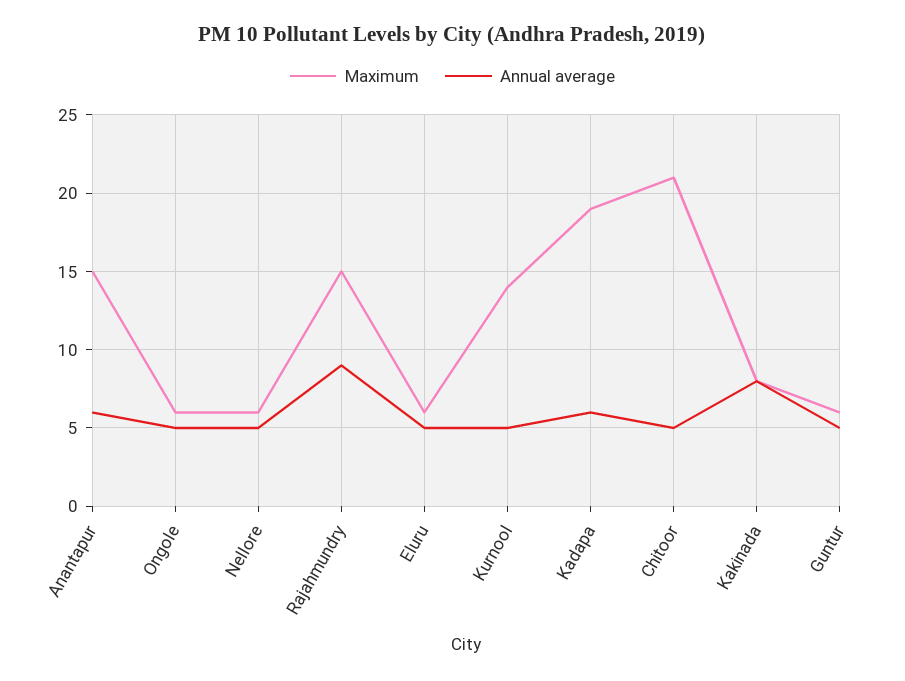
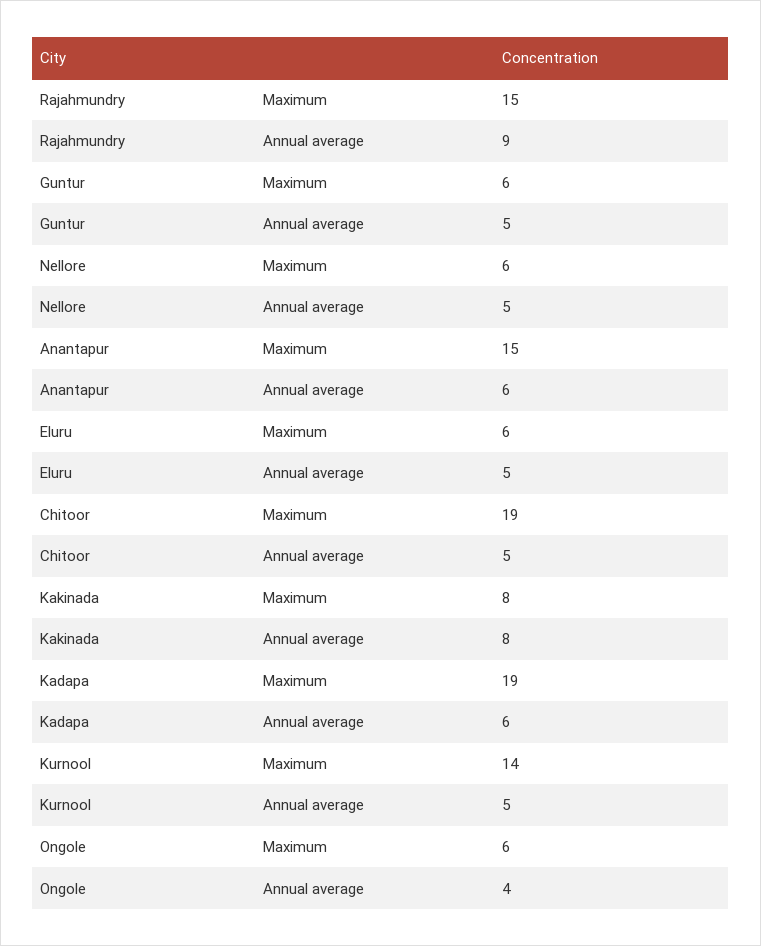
  {
    "Maximum": {
      "Anantapur": 15,
      "Ongole": 6,
      "Nellore": 6,
      "Rajahmundry": 15,
      "Eluru": 6,
      "Kurnool": 14,
      "Kadapa": 19,
-     "Chitoor": 21,
+     "Chitoor": 19,
      "Kakinada": 8,
      "Guntur": 6
    },
    "Annual average": {
      "Anantapur": 6,
-     "Ongole": 5,
+     "Ongole": 4,
      "Nellore": 5,
      "Rajahmundry": 9,
      "Eluru": 5,
      "Kurnool": 5,
      "Kadapa": 6,
      "Chitoor": 5,
      "Kakinada": 8,
      "Guntur": 5
    }
  }

